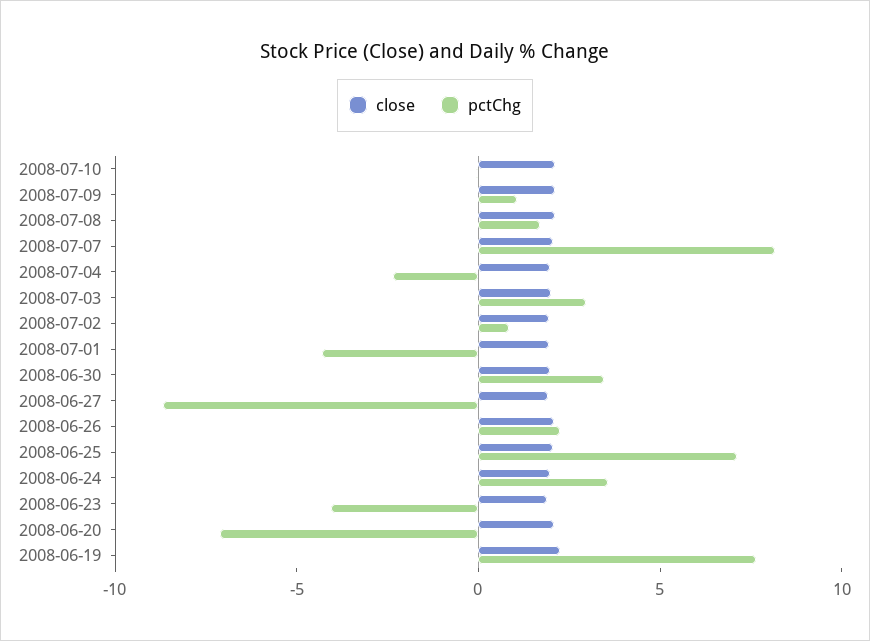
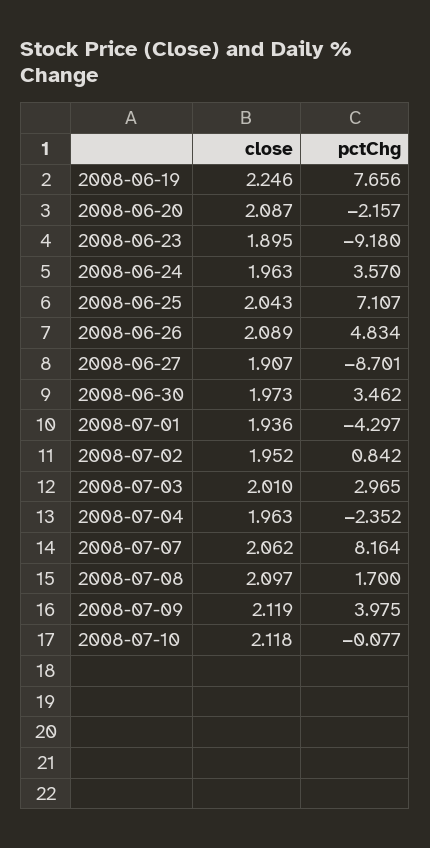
  {
    "close": {
      "2008-07-10": 2.118,
      "2008-07-09": 2.119,
      "2008-07-08": 2.097,
      "2008-07-07": 2.062,
      "2008-07-04": 1.963,
      "2008-07-03": 2.01,
      "2008-07-02": 1.952,
      "2008-07-01": 1.936,
      "2008-06-30": 1.973,
      "2008-06-27": 1.907,
      "2008-06-26": 2.089,
      "2008-06-25": 2.043,
      "2008-06-24": 1.963,
      "2008-06-23": 1.895,
      "2008-06-20": 2.087,
      "2008-06-19": 2.246
    },
    "pctChg": {
      "2008-07-10": -0.077,
-     "2008-07-09": 1,
+     "2008-07-09": 3.975,
      "2008-07-08": 1.7,
      "2008-07-07": 8.164,
      "2008-07-04": -2.352,
      "2008-07-03": 2.965,
      "2008-07-02": 0.842,
      "2008-07-01": -4.297,
      "2008-06-30": 3.462,
      "2008-06-27": -8.701,
-     "2008-06-26": 2,
+     "2008-06-26": 4.834,
      "2008-06-25": 7.107,
      "2008-06-24": 3.57,
-     "2008-06-23": -4,
+     "2008-06-23": -9.18,
-     "2008-06-20": -7,
+     "2008-06-20": -2.157,
      "2008-06-19": 7.656
    }
  }

